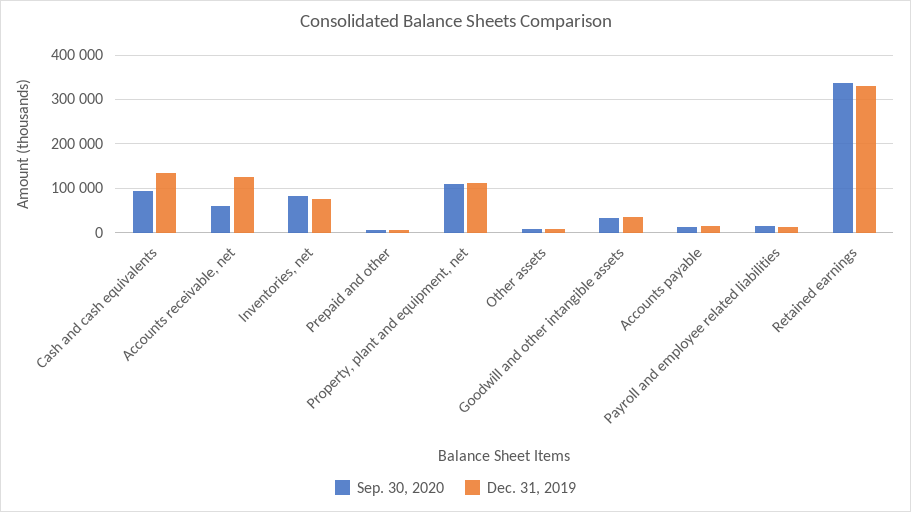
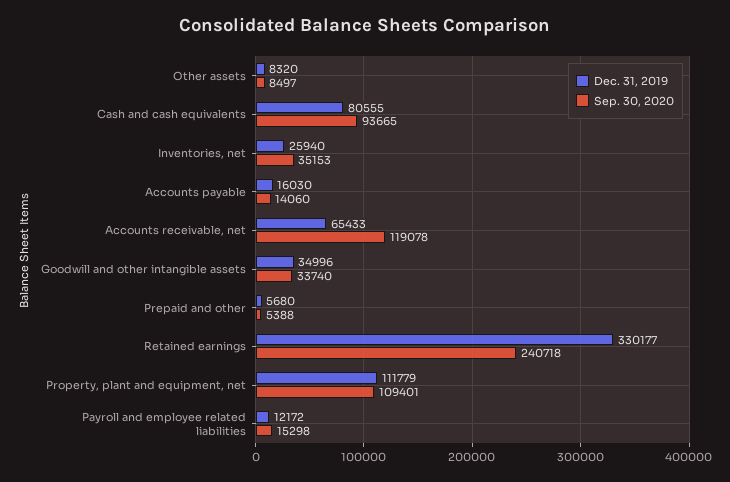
  {
    "Sep. 30, 2020": {
      "Cash and cash equivalents": 93665,
-     "Accounts receivable, net": 60000,
+     "Accounts receivable, net": 119078,
-     "Inventories, net": 80000,
+     "Inventories, net": 35153,
      "Prepaid and other": 5388,
      "Property, plant and equipment, net": 109401,
      "Other assets": 8497,
      "Goodwill and other intangible assets": 33740,
      "Accounts payable": 14060,
      "Payroll and employee related liabilities": 15298,
-     "Retained earnings": 340000
+     "Retained earnings": 240718
    },
    "Dec. 31, 2019": {
-     "Cash and cash equivalents": 140000,
+     "Cash and cash equivalents": 80555,
-     "Accounts receivable, net": 120000,
+     "Accounts receivable, net": 65433,
-     "Inventories, net": 80000,
+     "Inventories, net": 25940,
      "Prepaid and other": 5680,
      "Property, plant and equipment, net": 111779,
      "Other assets": 8320,
      "Goodwill and other intangible assets": 34996,
      "Accounts payable": 16030,
      "Payroll and employee related liabilities": 12172,
      "Retained earnings": 330177
    }
  }

